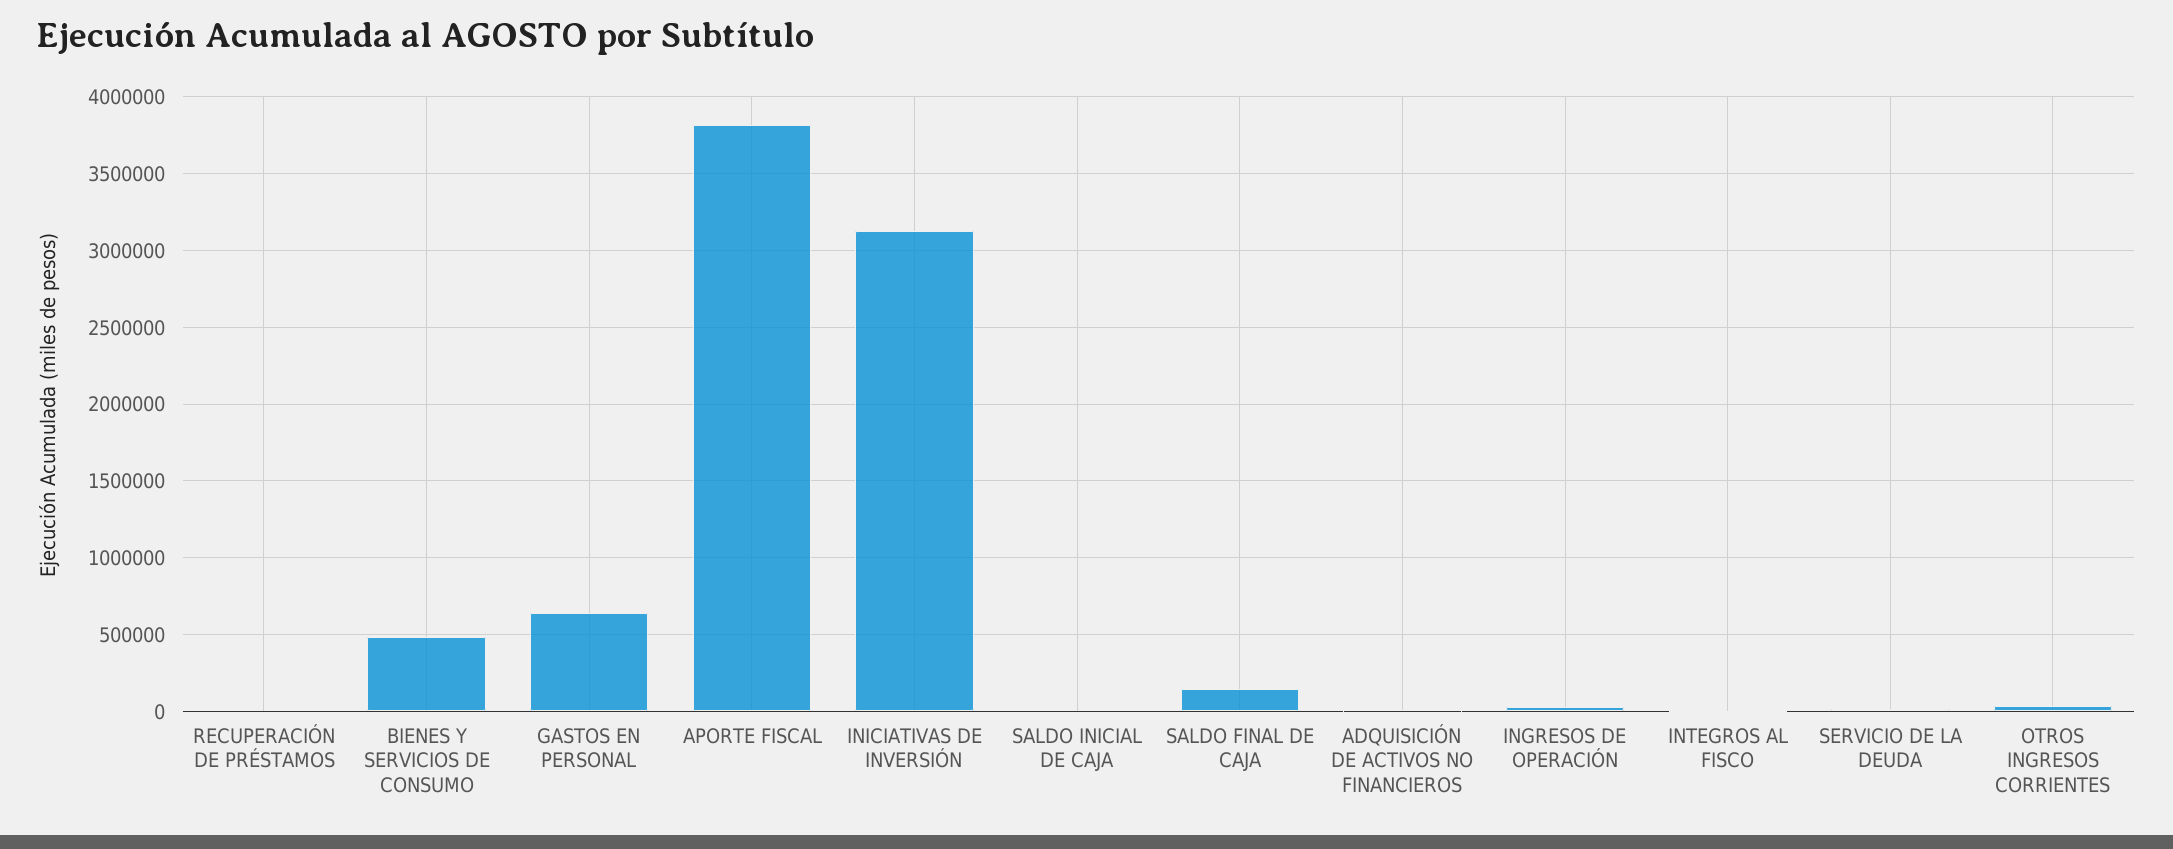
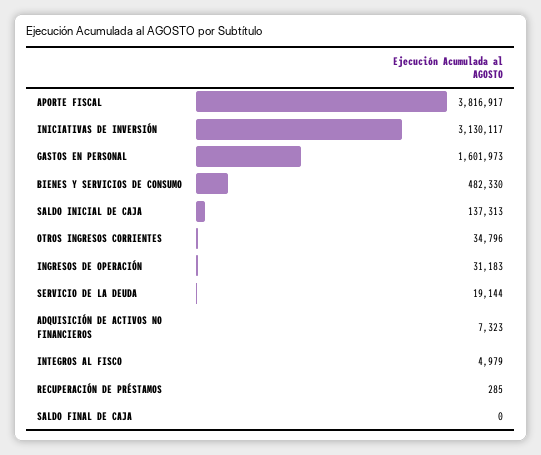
  {
    "RECUPERACIÓN DE PRÉSTAMOS": 285,
    "BIENES Y SERVICIOS DE CONSUMO": 482330,
-   "GASTOS EN PERSONAL": 650000,
+   "GASTOS EN PERSONAL": 1601973,
    "APORTE FISCAL": 3816917,
    "INICIATIVAS DE INVERSIÓN": 3130117,
-   "SALDO INICIAL DE CAJA": 0,
+   "SALDO INICIAL DE CAJA": 137313,
-   "SALDO FINAL DE CAJA": 150000,
+   "SALDO FINAL DE CAJA": 0,
    "ADQUISICIÓN DE ACTIVOS NO FINANCIEROS": 7323,
    "INGRESOS DE OPERACIÓN": 31183,
    "INTEGROS AL FISCO": 4979,
    "SERVICIO DE LA DEUDA": 19144,
    "OTROS INGRESOS CORRIENTES": 34796
  }

